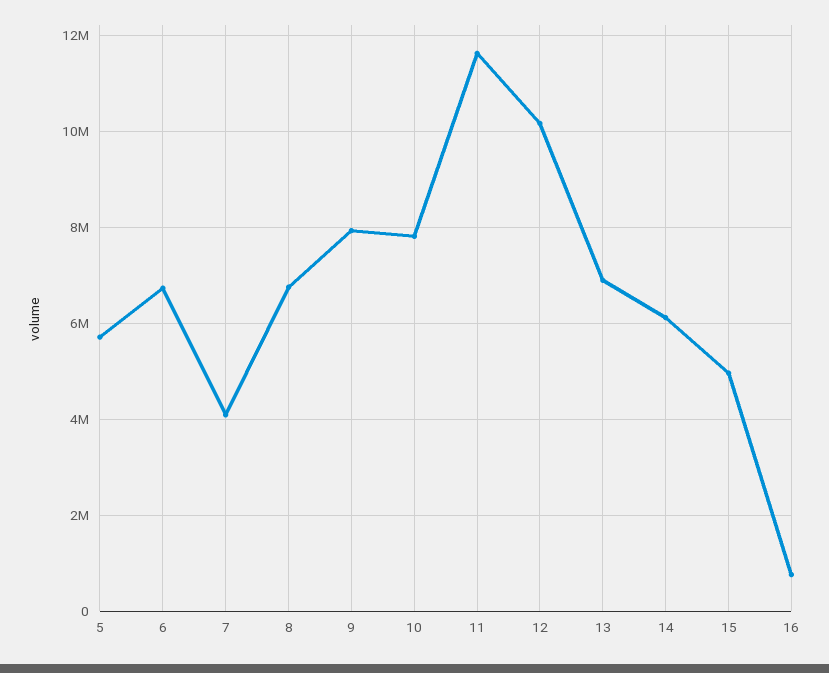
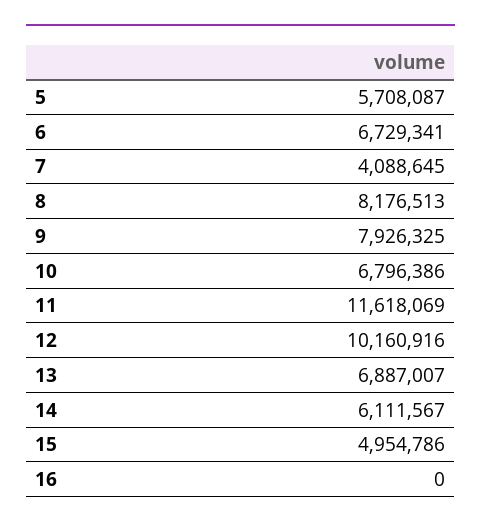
  {
    "5": 5708087,
    "6": 6729341,
    "7": 4088645,
-   "8": 6800000,
+   "8": 8176513,
    "9": 7926325,
-   "10": 7800000,
+   "10": 6796386,
    "11": 11618069,
    "12": 10160916,
    "13": 6887007,
    "14": 6111567,
    "15": 4954786,
-   "16": 800000
+   "16": 0
  }

